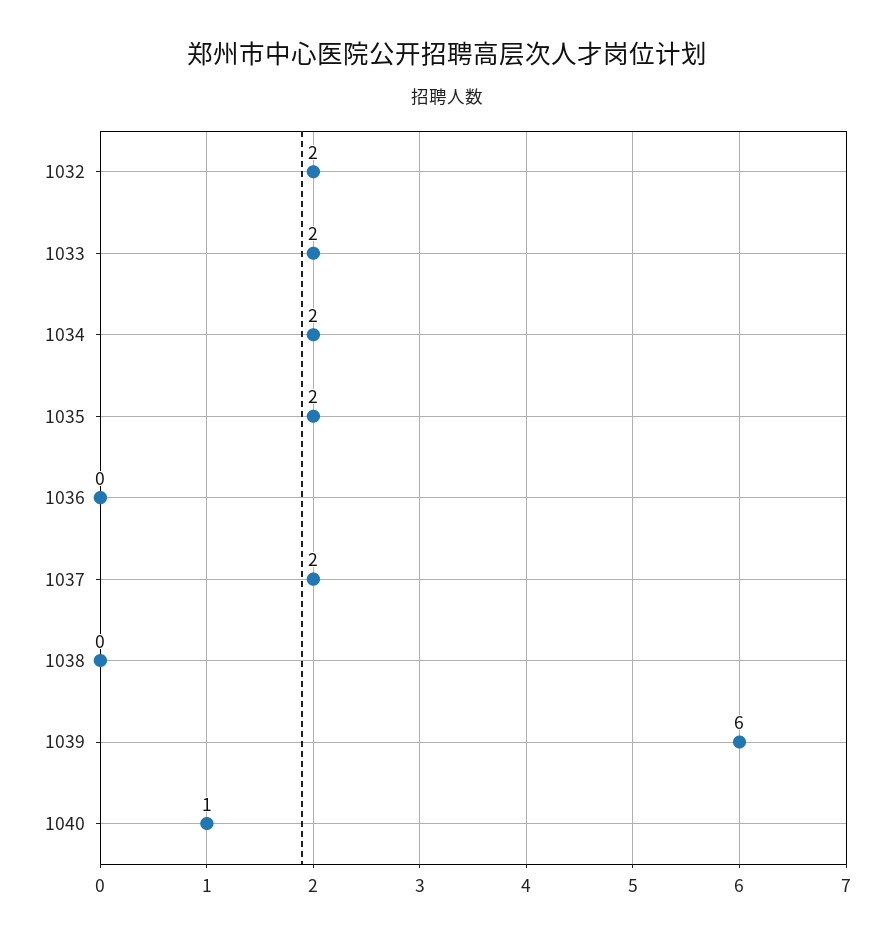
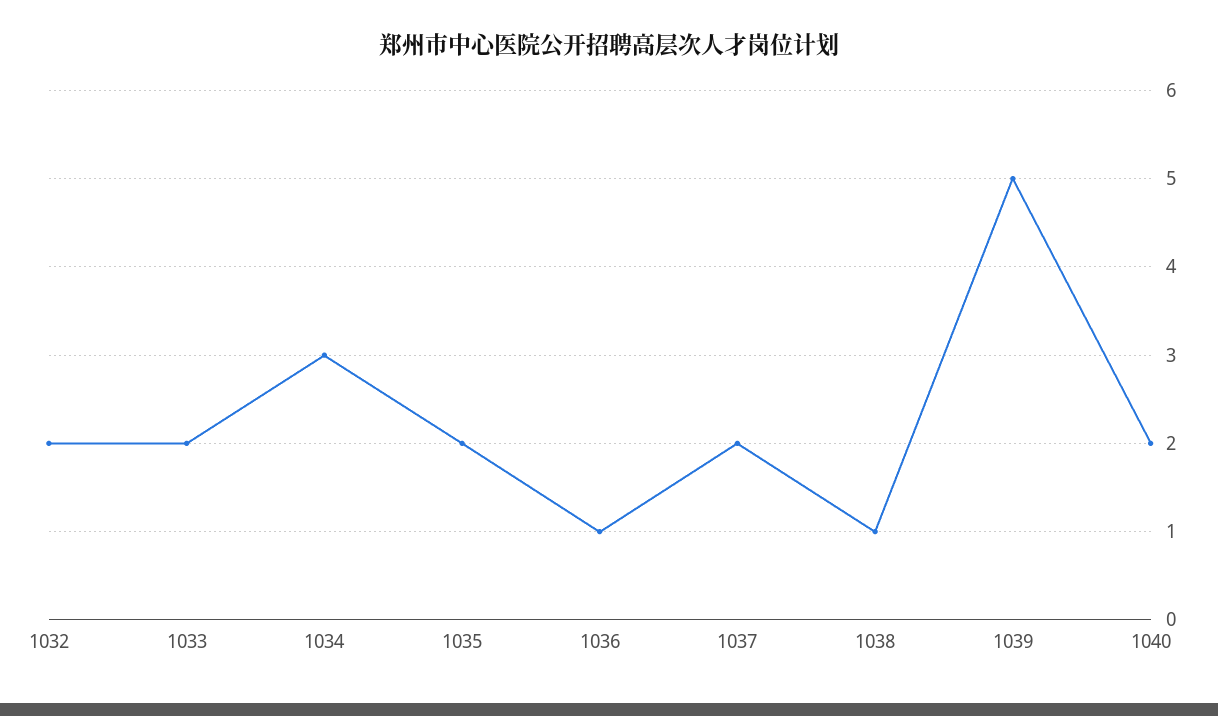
  {
    "1032": 2,
    "1033": 2,
-   "1034": 2,
+   "1034": 3,
    "1035": 2,
-   "1036": 0,
+   "1036": 1,
    "1037": 2,
-   "1038": 0,
+   "1038": 1,
-   "1039": 6,
+   "1039": 5,
-   "1040": 1
+   "1040": 2
  }

